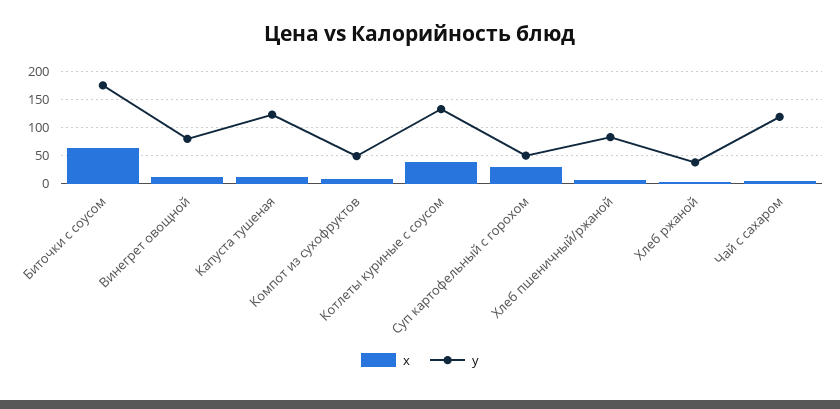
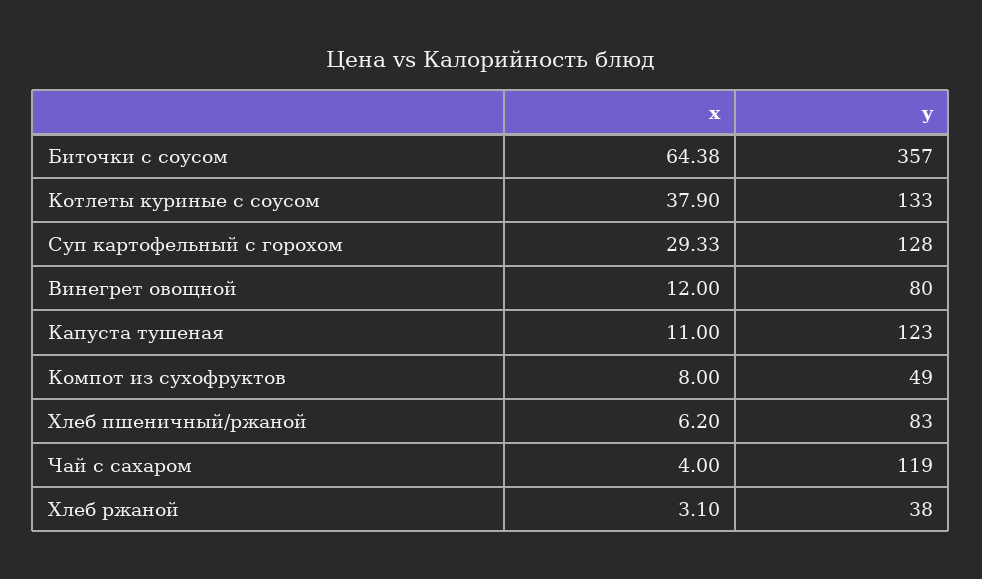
  {
    "x": {
      "Биточки с соусом": 64.38,
      "Винегрет овощной": 12,
      "Капуста тушеная": 11,
      "Компот из сухофруктов": 8,
      "Котлеты куриные с соусом": 37.9,
      "Суп картофельный с горохом": 29.33,
      "Хлеб пшеничный/ржаной": 6.2,
      "Хлеб ржаной": 3.1,
      "Чай с сахаром": 4
    },
    "y": {
-     "Биточки с соусом": 175,
+     "Биточки с соусом": 357,
      "Винегрет овощной": 80,
      "Капуста тушеная": 123,
      "Компот из сухофруктов": 49,
      "Котлеты куриные с соусом": 133,
-     "Суп картофельный с горохом": 50,
+     "Суп картофельный с горохом": 128,
      "Хлеб пшеничный/ржаной": 83,
      "Хлеб ржаной": 38,
      "Чай с сахаром": 119
    }
  }

